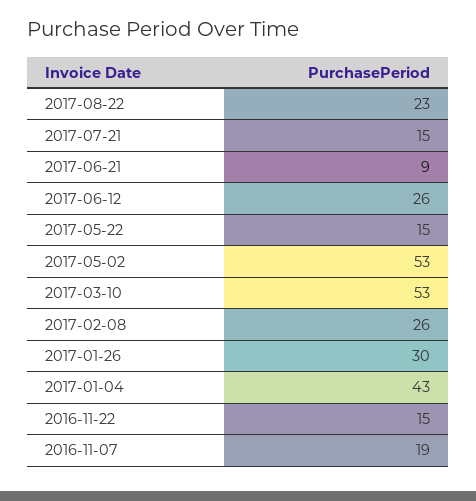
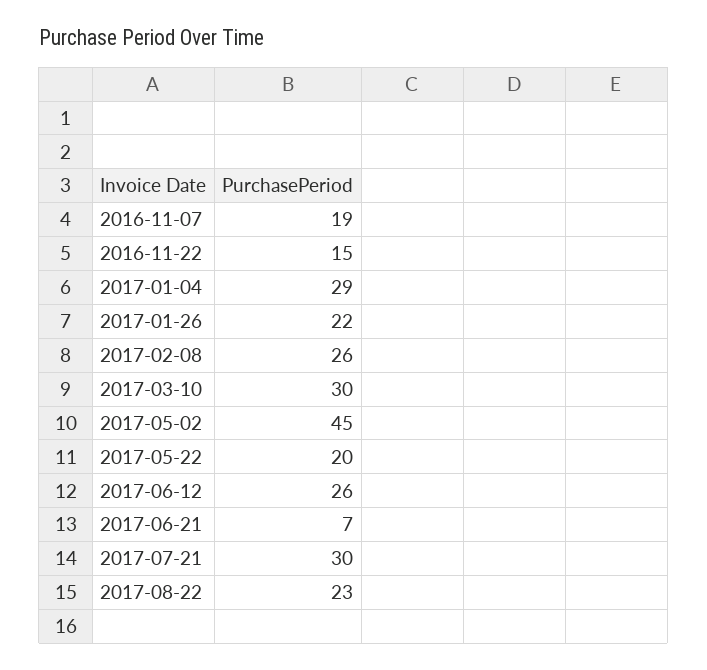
  {
    "2017-08-22": 23,
-   "2017-07-21": 15,
+   "2017-07-21": 30,
-   "2017-06-21": 9,
+   "2017-06-21": 7,
    "2017-06-12": 26,
-   "2017-05-22": 15,
+   "2017-05-22": 20,
-   "2017-05-02": 53,
+   "2017-05-02": 45,
-   "2017-03-10": 53,
+   "2017-03-10": 30,
    "2017-02-08": 26,
-   "2017-01-26": 30,
+   "2017-01-26": 22,
-   "2017-01-04": 43,
+   "2017-01-04": 29,
    "2016-11-22": 15,
    "2016-11-07": 19
  }

